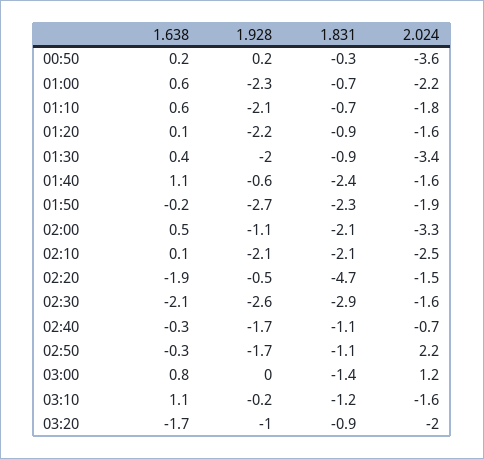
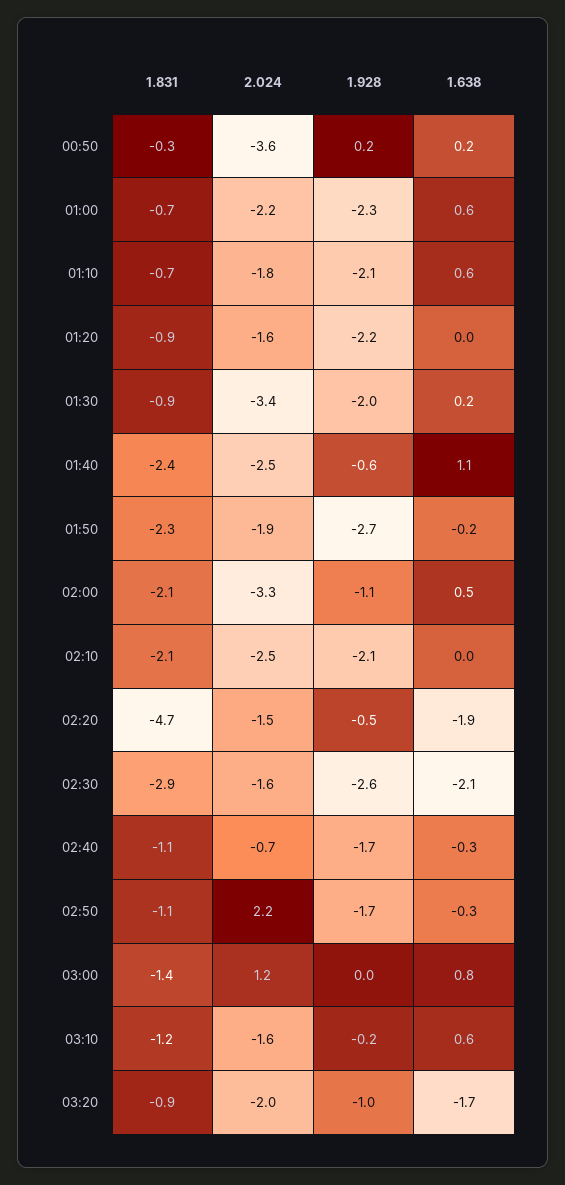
  {
    "1.638": {
      "00:50": 0.2,
      "01:00": 0.6,
      "01:10": 0.6,
-     "01:20": 0.1,
+     "01:20": 0,
-     "01:30": 0.4,
+     "01:30": 0.2,
      "01:40": 1.1,
      "01:50": -0.2,
      "02:00": 0.5,
-     "02:10": 0.1,
+     "02:10": 0,
      "02:20": -1.9,
      "02:30": -2.1,
      "02:40": -0.3,
      "02:50": -0.3,
      "03:00": 0.8,
-     "03:10": 1.1,
+     "03:10": 0.6,
      "03:20": -1.7
    },
    "1.928": {
      "00:50": 0.2,
      "01:00": -2.3,
      "01:10": -2.1,
      "01:20": -2.2,
      "01:30": -2,
      "01:40": -0.6,
      "01:50": -2.7,
      "02:00": -1.1,
      "02:10": -2.1,
      "02:20": -0.5,
      "02:30": -2.6,
      "02:40": -1.7,
      "02:50": -1.7,
      "03:00": 0,
      "03:10": -0.2,
      "03:20": -1
    },
    "1.831": {
      "00:50": -0.3,
      "01:00": -0.7,
      "01:10": -0.7,
      "01:20": -0.9,
      "01:30": -0.9,
      "01:40": -2.4,
      "01:50": -2.3,
      "02:00": -2.1,
      "02:10": -2.1,
      "02:20": -4.7,
      "02:30": -2.9,
      "02:40": -1.1,
      "02:50": -1.1,
      "03:00": -1.4,
      "03:10": -1.2,
      "03:20": -0.9
    },
    "2.024": {
      "00:50": -3.6,
      "01:00": -2.2,
      "01:10": -1.8,
      "01:20": -1.6,
      "01:30": -3.4,
-     "01:40": -1.6,
+     "01:40": -2.5,
      "01:50": -1.9,
      "02:00": -3.3,
      "02:10": -2.5,
      "02:20": -1.5,
      "02:30": -1.6,
      "02:40": -0.7,
      "02:50": 2.2,
      "03:00": 1.2,
      "03:10": -1.6,
      "03:20": -2
    }
  }

